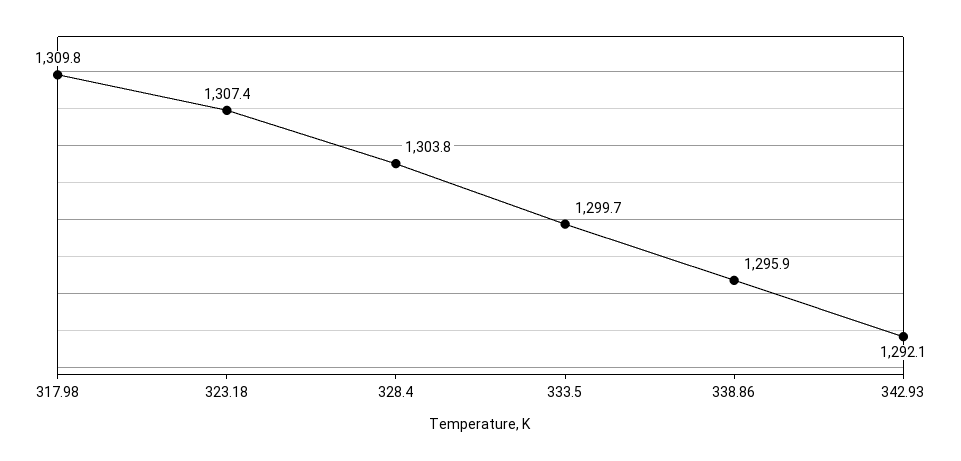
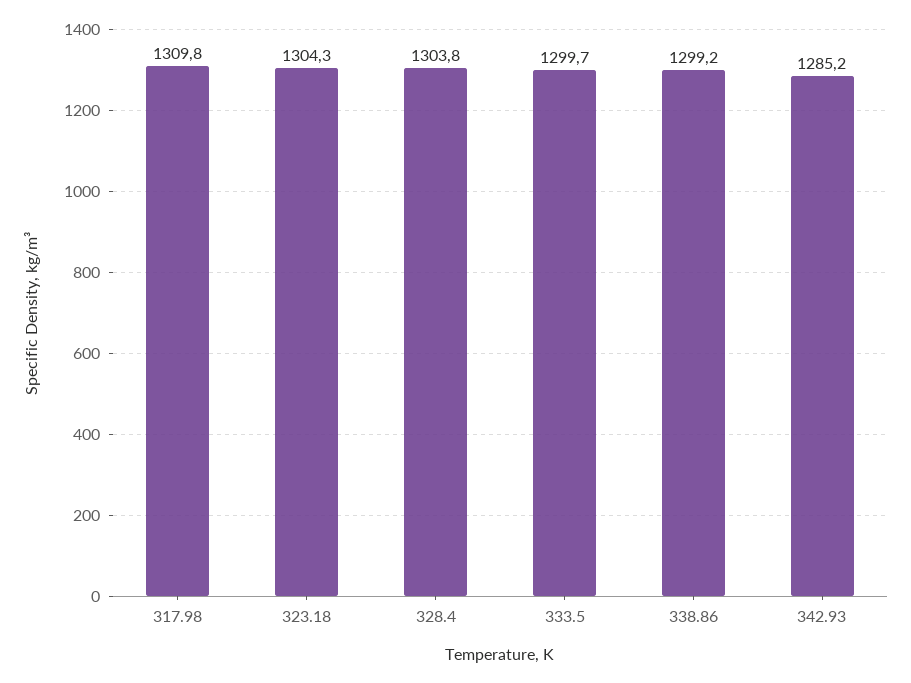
  {
    "317.98": 1309.8,
-   "323.18": 1307.4,
+   "323.18": 1304.3,
    "328.4": 1303.8,
    "333.5": 1299.7,
-   "338.86": 1295.9,
+   "338.86": 1299.2,
-   "342.93": 1292.1
+   "342.93": 1285.2
  }

